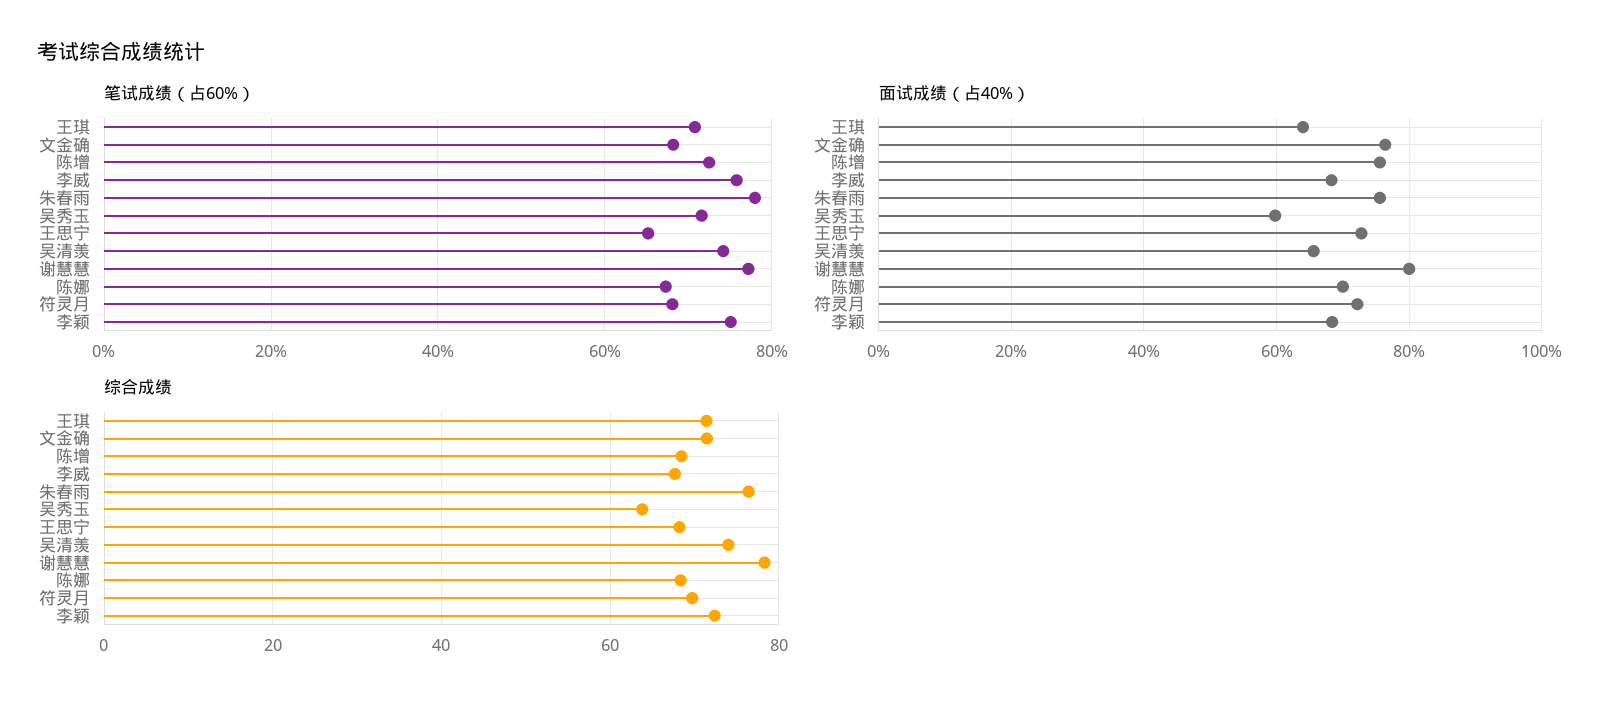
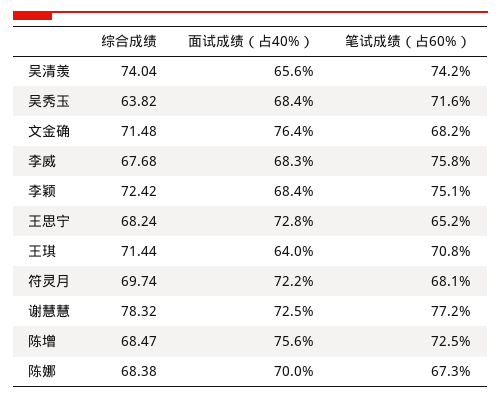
  {
    "笔试成绩（占60%）": {
      "王琪": 70.8,
      "文金确": 68.2,
      "陈增": 72.5,
      "李威": 75.8,
-     "朱春雨": 78,
      "吴秀玉": 71.6,
      "王思宁": 65.2,
      "吴清羡": 74.2,
      "谢慧慧": 77.2,
      "陈娜": 67.3,
      "符灵月": 68.1,
      "李颖": 75.1
    },
    "面试成绩（占40%）": {
      "王琪": 64,
      "文金确": 76.4,
      "陈增": 75.6,
      "李威": 68.3,
-     "朱春雨": 76,
-     "吴秀玉": 60,
+     "吴秀玉": 68.4,
      "王思宁": 72.8,
      "吴清羡": 65.6,
-     "谢慧慧": 80,
+     "谢慧慧": 72.5,
      "陈娜": 70,
      "符灵月": 72.2,
      "李颖": 68.4
    },
    "综合成绩": {
      "王琪": 71.44,
      "文金确": 71.48,
      "陈增": 68.47,
      "李威": 67.68,
-     "朱春雨": 76,
      "吴秀玉": 63.82,
      "王思宁": 68.24,
      "吴清羡": 74.04,
      "谢慧慧": 78.32,
      "陈娜": 68.38,
      "符灵月": 69.74,
      "李颖": 72.42
    }
  }

